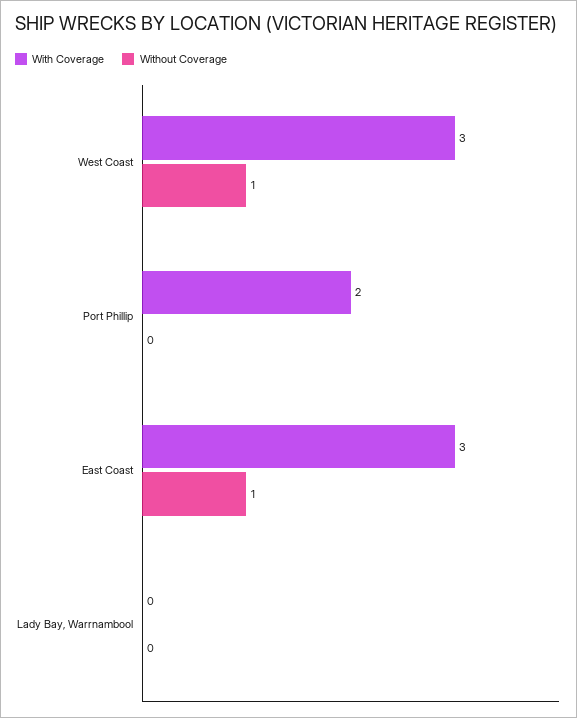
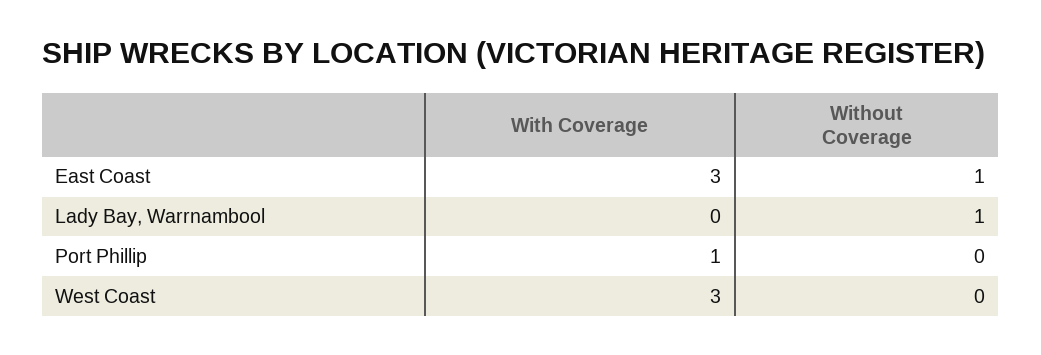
  {
    "With Coverage": {
      "West Coast": 3,
-     "Port Phillip": 2,
+     "Port Phillip": 1,
      "East Coast": 3,
      "Lady Bay, Warrnambool": 0
    },
    "Without Coverage": {
-     "West Coast": 1,
+     "West Coast": 0,
      "Port Phillip": 0,
      "East Coast": 1,
-     "Lady Bay, Warrnambool": 0
+     "Lady Bay, Warrnambool": 1
    }
  }

